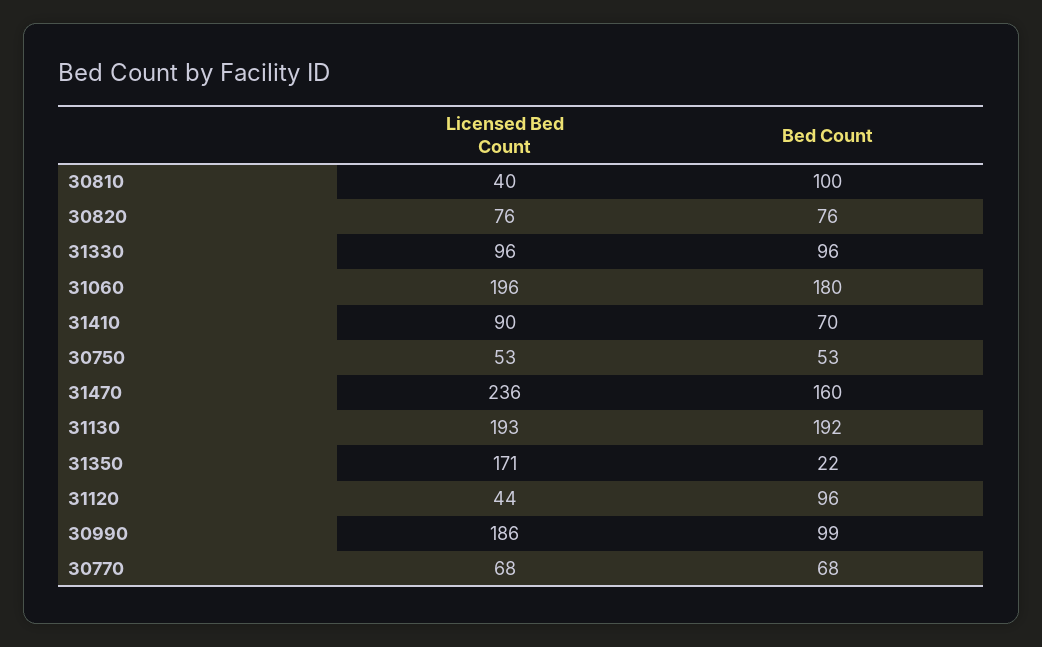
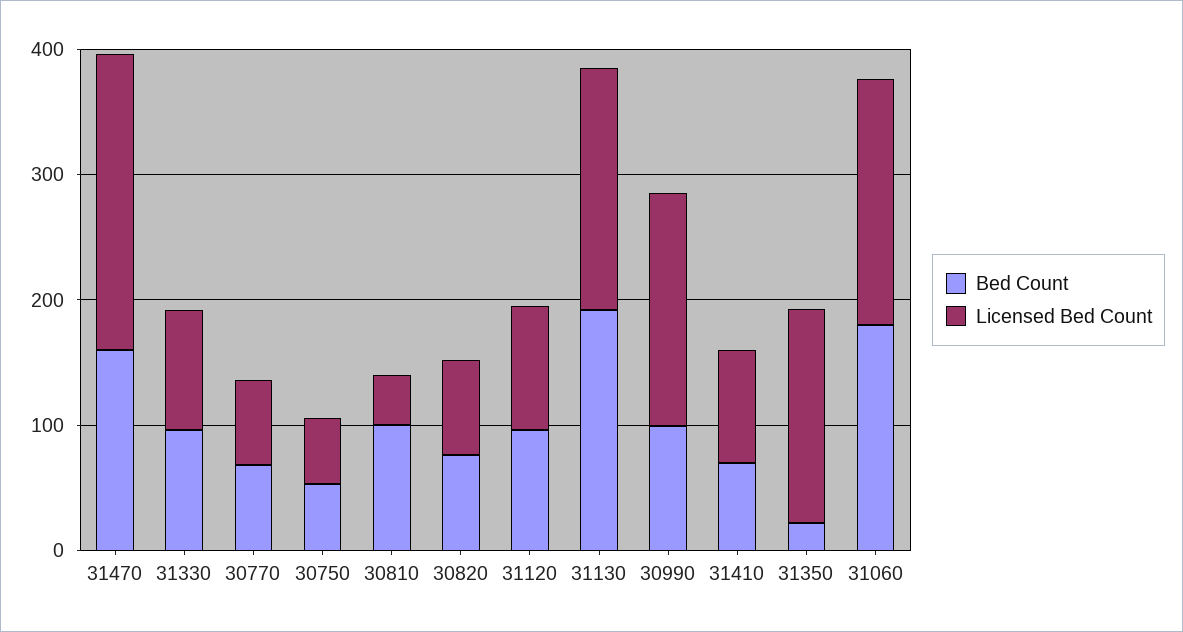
  {
    "Licensed Bed Count": {
      "30810": 40,
      "30820": 76,
      "31330": 96,
      "31060": 196,
      "31410": 90,
      "30750": 53,
      "31470": 236,
      "31130": 193,
      "31350": 171,
-     "31120": 44,
+     "31120": 100,
      "30990": 186,
      "30770": 68
    },
    "Bed Count": {
      "30810": 100,
      "30820": 76,
      "31330": 96,
      "31060": 180,
      "31410": 70,
      "30750": 53,
      "31470": 160,
      "31130": 192,
      "31350": 22,
      "31120": 96,
      "30990": 99,
      "30770": 68
    }
  }

